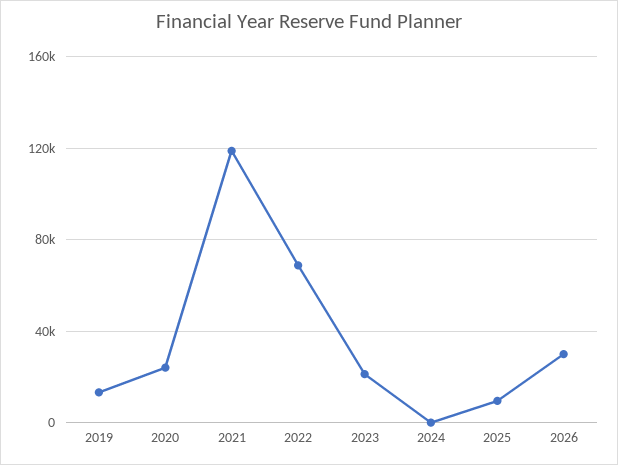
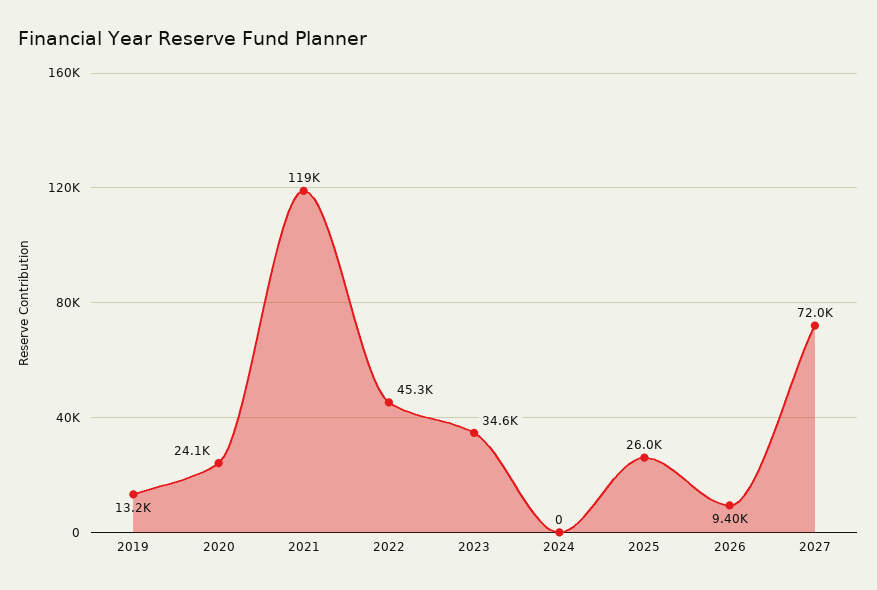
  {
    "2019": 13200,
    "2020": 24100,
    "2021": 119000,
-   "2022": 70000,
+   "2022": 45300,
-   "2023": 20000,
+   "2023": 34600,
    "2024": 0,
-   "2025": 10000,
+   "2025": 26000,
-   "2026": 30000
+   "2026": 9400,
+   "2027": 72000
  }

